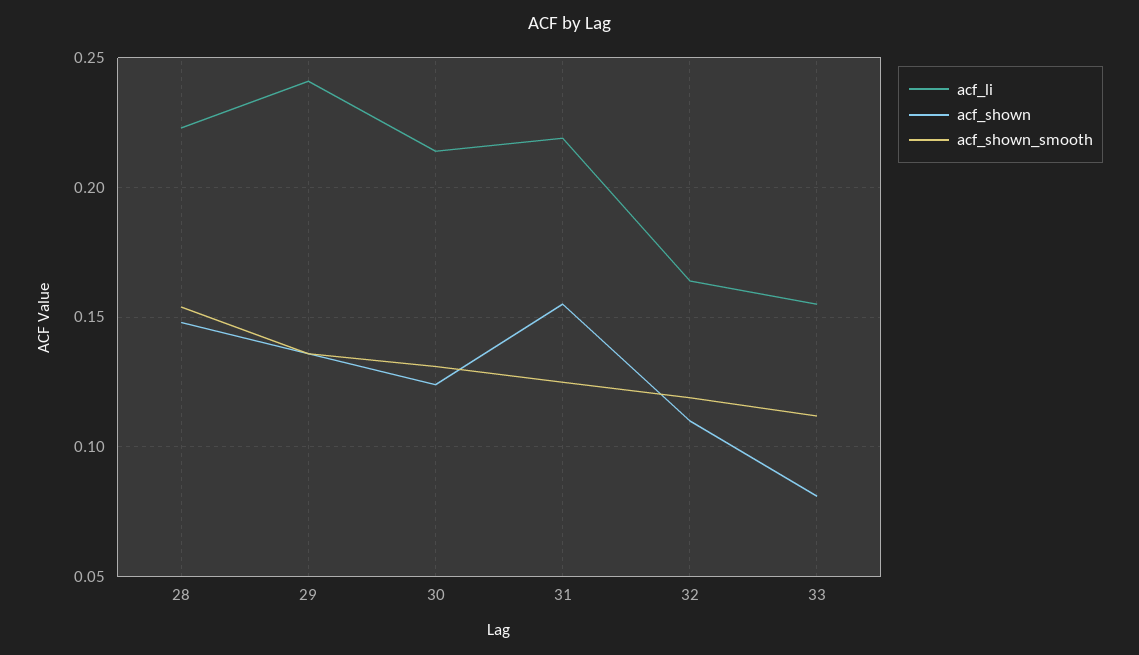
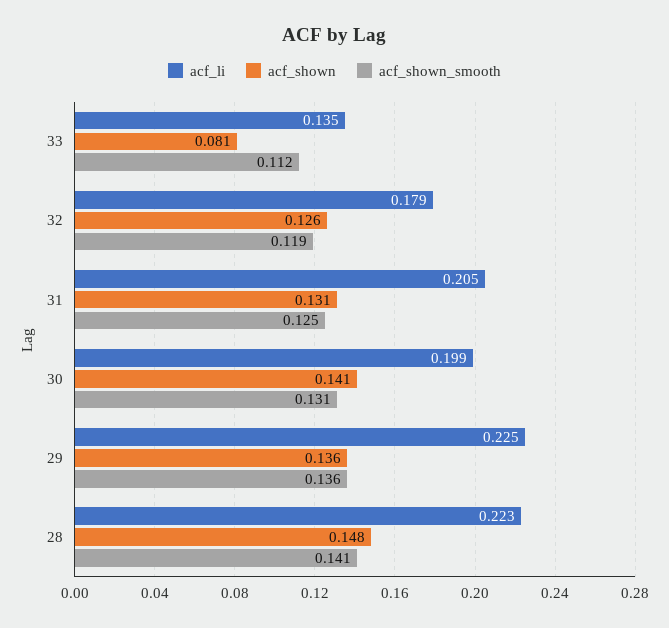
  {
    "acf_li": {
      "28": 0.223,
-     "29": 0.24,
+     "29": 0.225,
-     "30": 0.215,
+     "30": 0.199,
-     "31": 0.22,
+     "31": 0.205,
-     "32": 0.165,
+     "32": 0.179,
-     "33": 0.155
+     "33": 0.135
    },
    "acf_shown": {
      "28": 0.148,
      "29": 0.136,
-     "30": 0.125,
+     "30": 0.141,
-     "31": 0.155,
+     "31": 0.131,
-     "32": 0.11,
+     "32": 0.126,
      "33": 0.081
    },
    "acf_shown_smooth": {
-     "28": 0.155,
+     "28": 0.141,
      "29": 0.136,
      "30": 0.131,
      "31": 0.125,
      "32": 0.119,
      "33": 0.112
    }
  }

